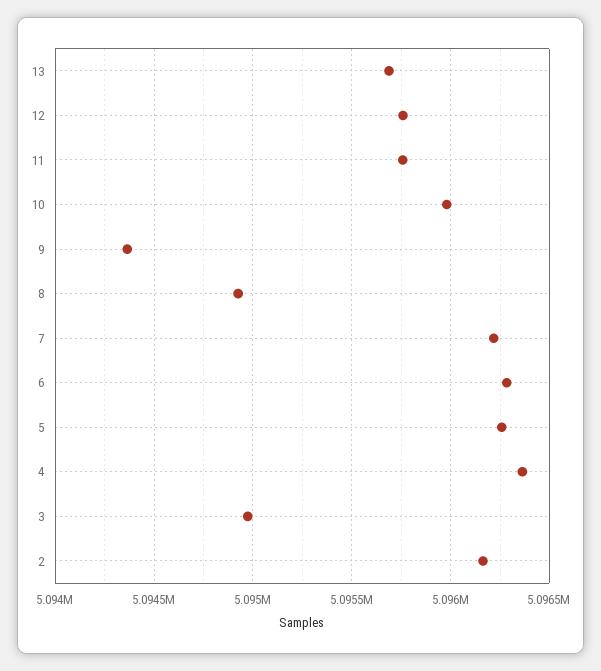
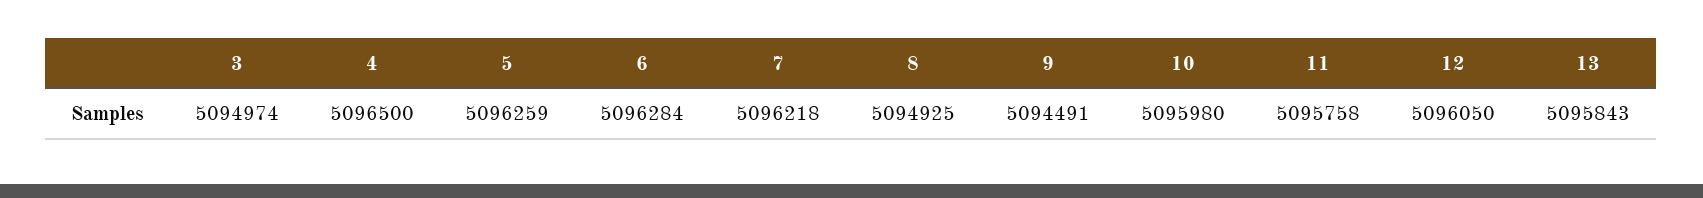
  {
-   "13": 5095700,
+   "13": 5095843,
-   "12": 5095750,
+   "12": 5096050,
    "11": 5095758,
    "10": 5095980,
-   "9": 5094350,
+   "9": 5094491,
    "8": 5094925,
    "7": 5096218,
    "6": 5096284,
    "5": 5096259,
-   "4": 5096350,
+   "4": 5096500,
-   "3": 5094974,
+   "3": 5094974
-   "2": 5096150
  }

